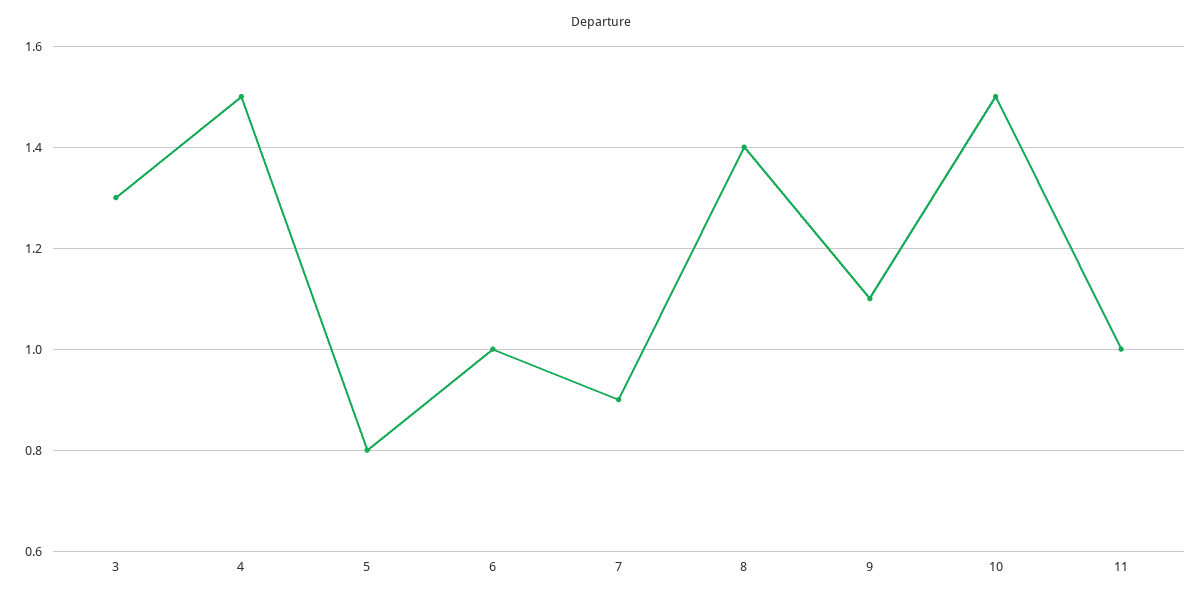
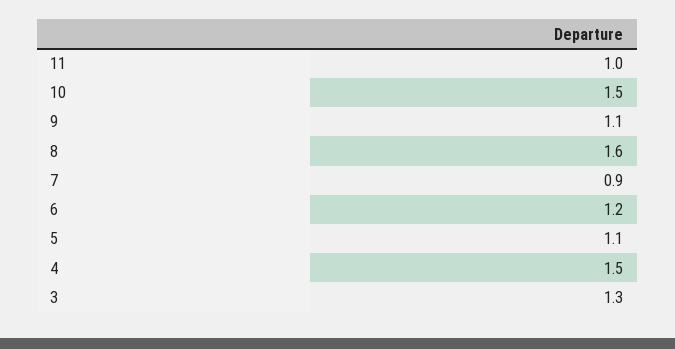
  {
    "3": 1.3,
    "4": 1.5,
-   "5": 0.8,
+   "5": 1.1,
-   "6": 1,
+   "6": 1.2,
    "7": 0.9,
-   "8": 1.4,
+   "8": 1.6,
    "9": 1.1,
    "10": 1.5,
    "11": 1
  }

